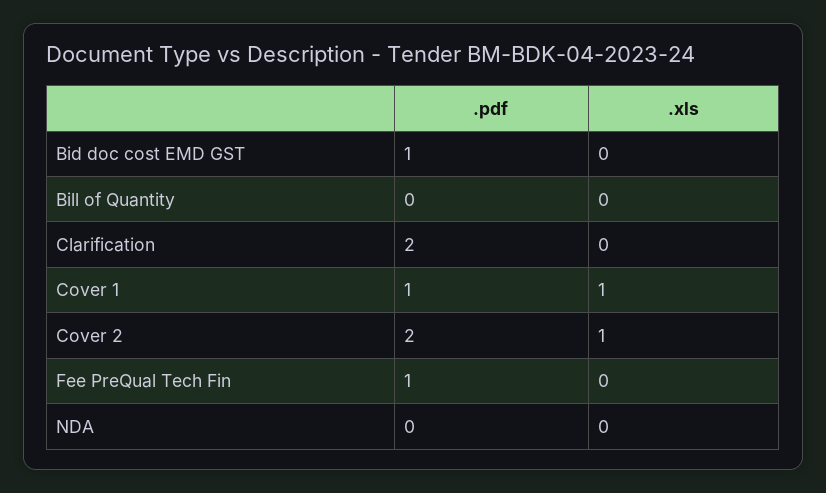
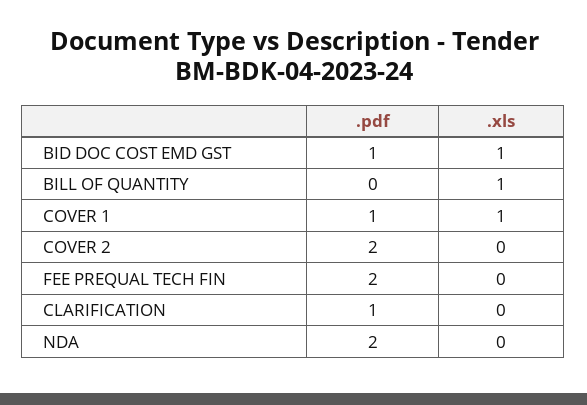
  {
    ".pdf": {
      "Bid doc cost EMD GST": 1,
      "Bill of Quantity": 0,
-     "Clarification": 2,
+     "Clarification": 1,
      "Cover 1": 1,
      "Cover 2": 2,
-     "Fee PreQual Tech Fin": 1,
+     "Fee PreQual Tech Fin": 2,
-     "NDA": 0
+     "NDA": 2
    },
    ".xls": {
-     "Bid doc cost EMD GST": 0,
+     "Bid doc cost EMD GST": 1,
-     "Bill of Quantity": 0,
+     "Bill of Quantity": 1,
      "Clarification": 0,
      "Cover 1": 1,
-     "Cover 2": 1,
+     "Cover 2": 0,
      "Fee PreQual Tech Fin": 0,
      "NDA": 0
    }
  }

